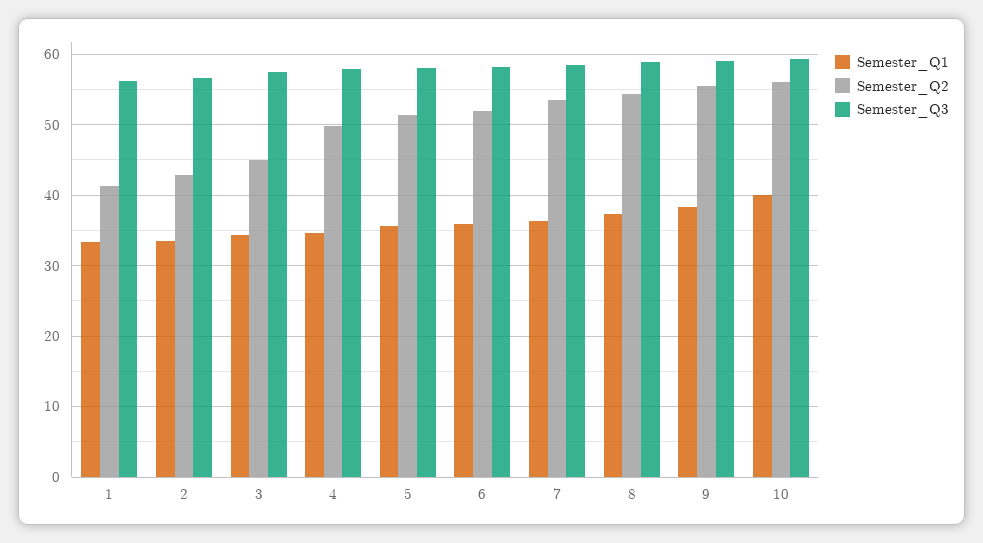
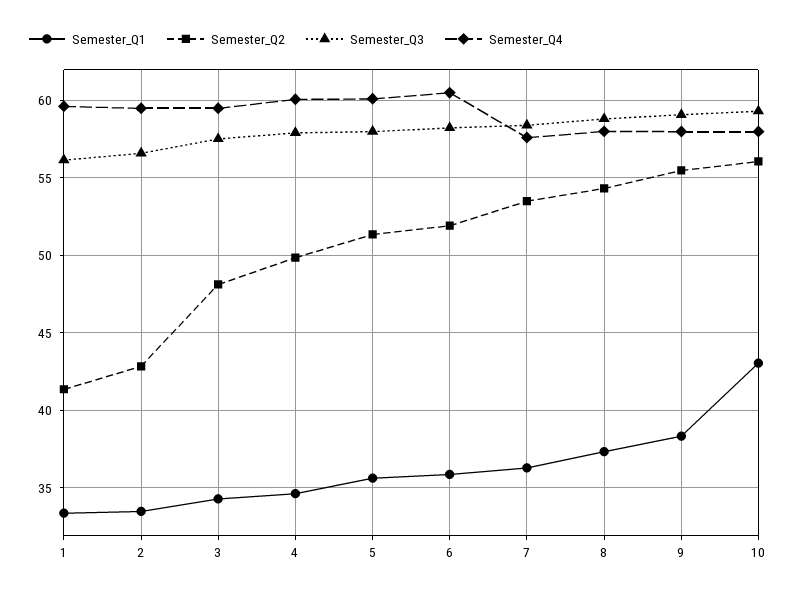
  {
    "Semester_Q1": {
      "1": 33.5,
      "2": 33.5,
      "3": 34.5,
      "4": 34.5,
      "5": 35.5,
      "6": 36,
      "7": 36.5,
      "8": 37.5,
      "9": 38.5,
-     "10": 40
+     "10": 43
    },
    "Semester_Q2": {
      "1": 41.5,
      "2": 43,
-     "3": 45,
+     "3": 48,
      "4": 50,
      "5": 51.5,
      "6": 52,
      "7": 53.5,
      "8": 54.5,
      "9": 55.5,
      "10": 56
    },
    "Semester_Q3": {
      "1": 56,
      "2": 56.5,
      "3": 57.5,
      "4": 58,
      "5": 58,
      "6": 58,
      "7": 58.5,
      "8": 59,
      "9": 59,
      "10": 59.5
-   }
+   },
+   "Semester_Q4": {
+     "1": 59.5,
+     "2": 59.5,
+     "3": 59.5,
+     "4": 60,
+     "5": 60,
+     "6": 60.5,
+     "7": 57.5,
+     "8": 58,
+     "9": 58,
+     "10": 58
+   }
  }

